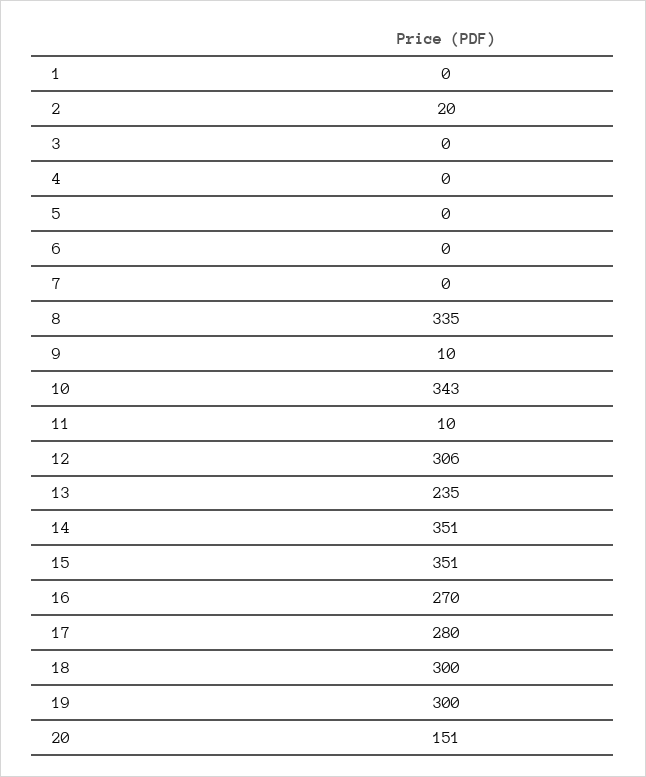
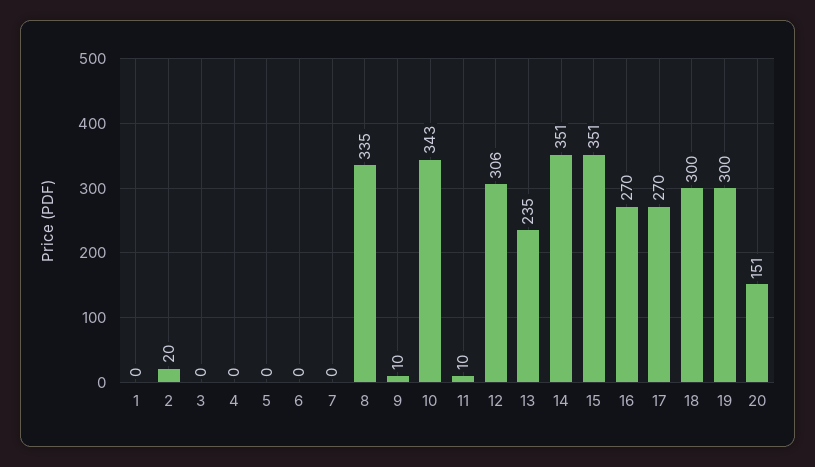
  {
    "1": 0,
    "2": 20,
    "3": 0,
    "4": 0,
    "5": 0,
    "6": 0,
    "7": 0,
    "8": 335,
    "9": 10,
    "10": 343,
    "11": 10,
    "12": 306,
    "13": 235,
    "14": 351,
    "15": 351,
    "16": 270,
-   "17": 280,
+   "17": 270,
    "18": 300,
    "19": 300,
    "20": 151
  }

